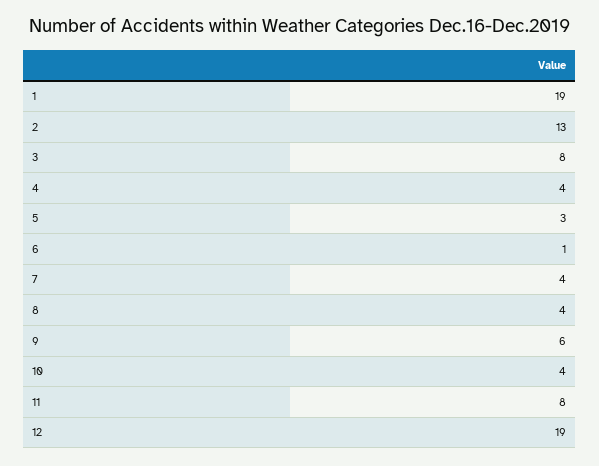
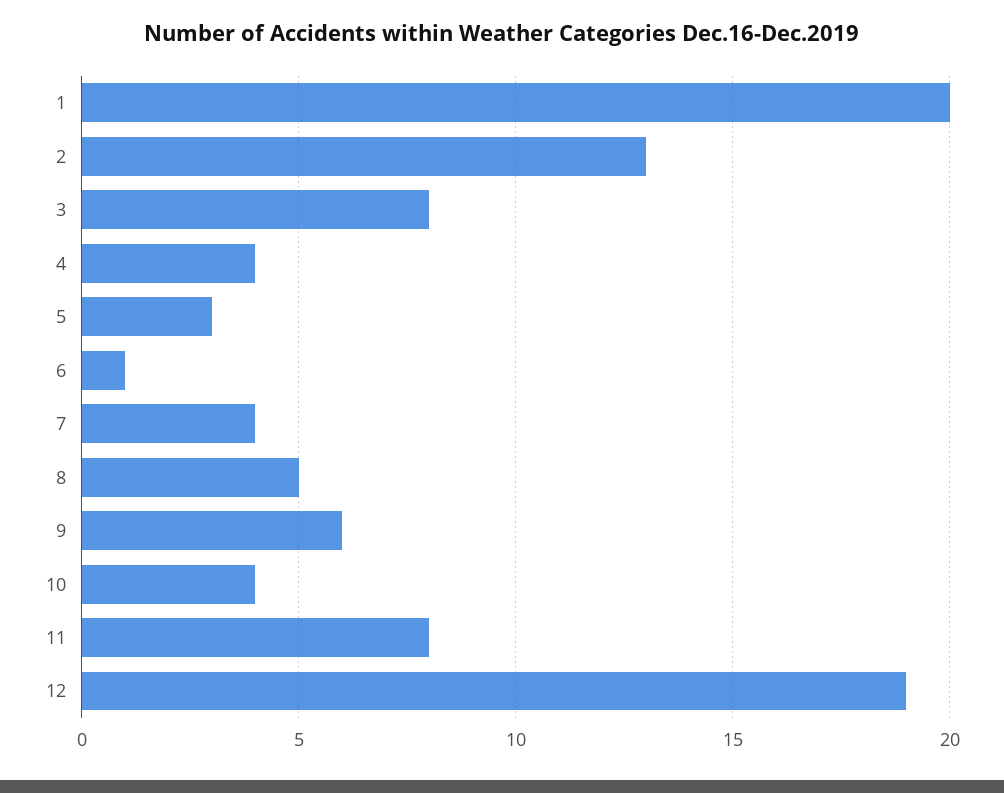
  {
-   "1": 19,
+   "1": 20,
    "2": 13,
    "3": 8,
    "4": 4,
    "5": 3,
    "6": 1,
    "7": 4,
-   "8": 4,
+   "8": 5,
    "9": 6,
    "10": 4,
    "11": 8,
    "12": 19
  }

